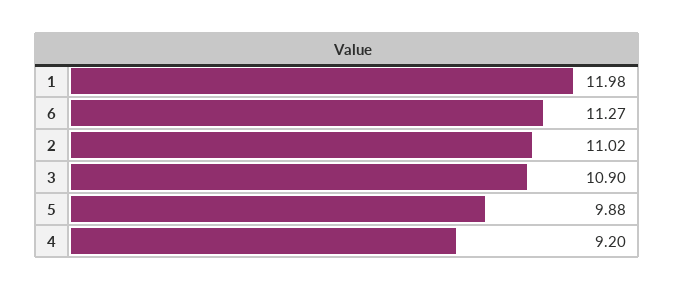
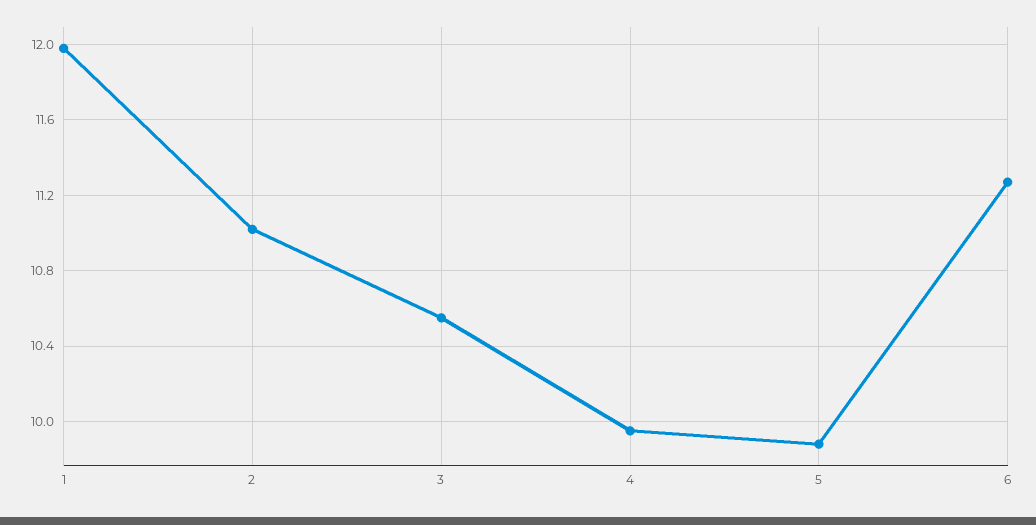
  {
    "1": 11.98,
    "6": 11.27,
    "2": 11.02,
-   "3": 10.9,
+   "3": 10.55,
    "5": 9.88,
-   "4": 9.2
+   "4": 9.95
  }

